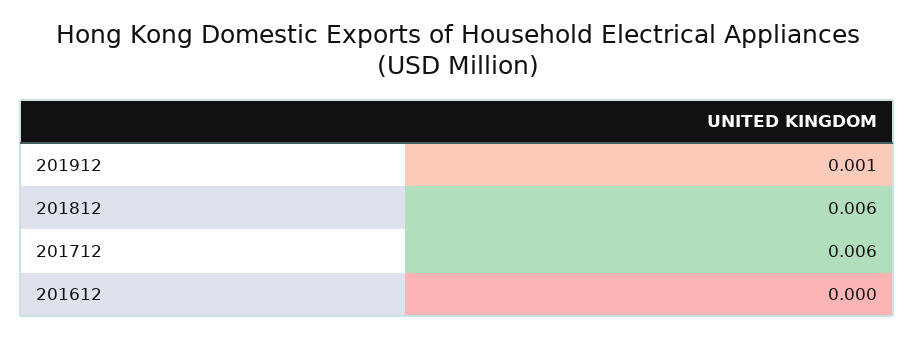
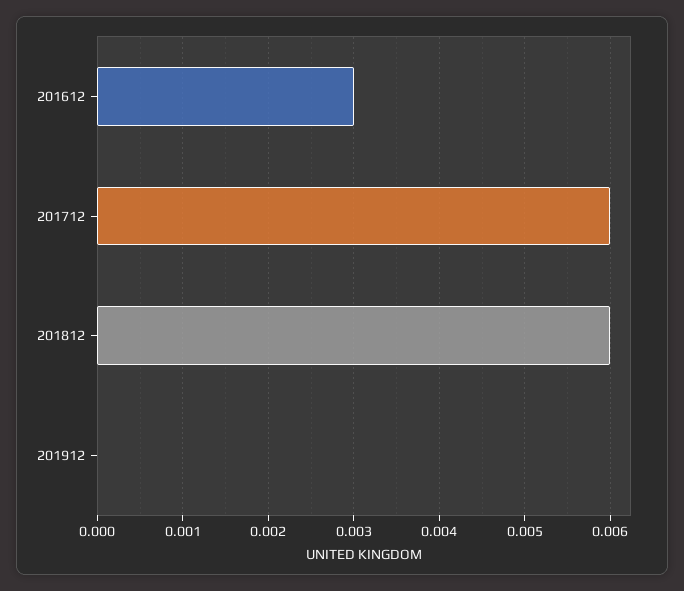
  {
-   "201912": 0.001,
+   "201912": 0,
    "201812": 0.006,
    "201712": 0.006,
-   "201612": 0
+   "201612": 0.003
  }

